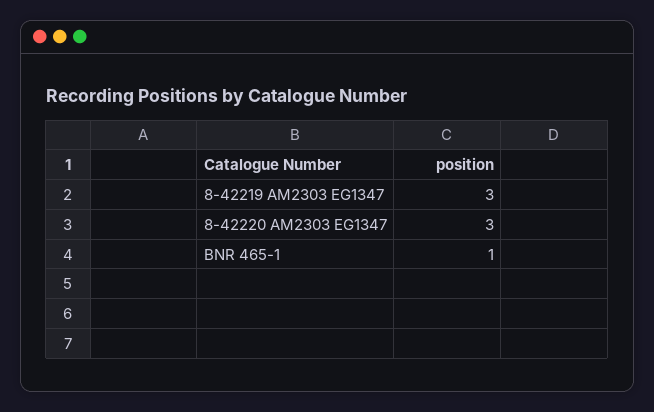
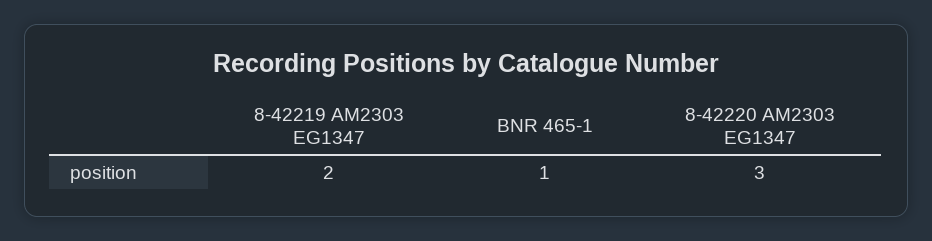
  {
-   "8-42219 AM2303 EG1347": 3,
+   "8-42219 AM2303 EG1347": 2,
    "8-42220 AM2303 EG1347": 3,
    "BNR 465-1": 1
  }

